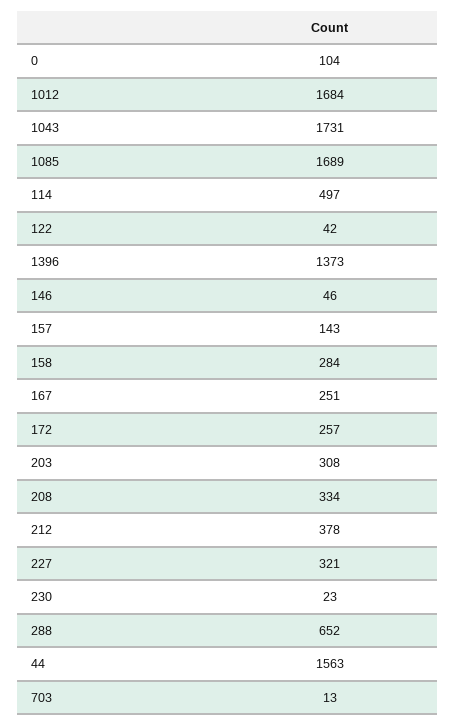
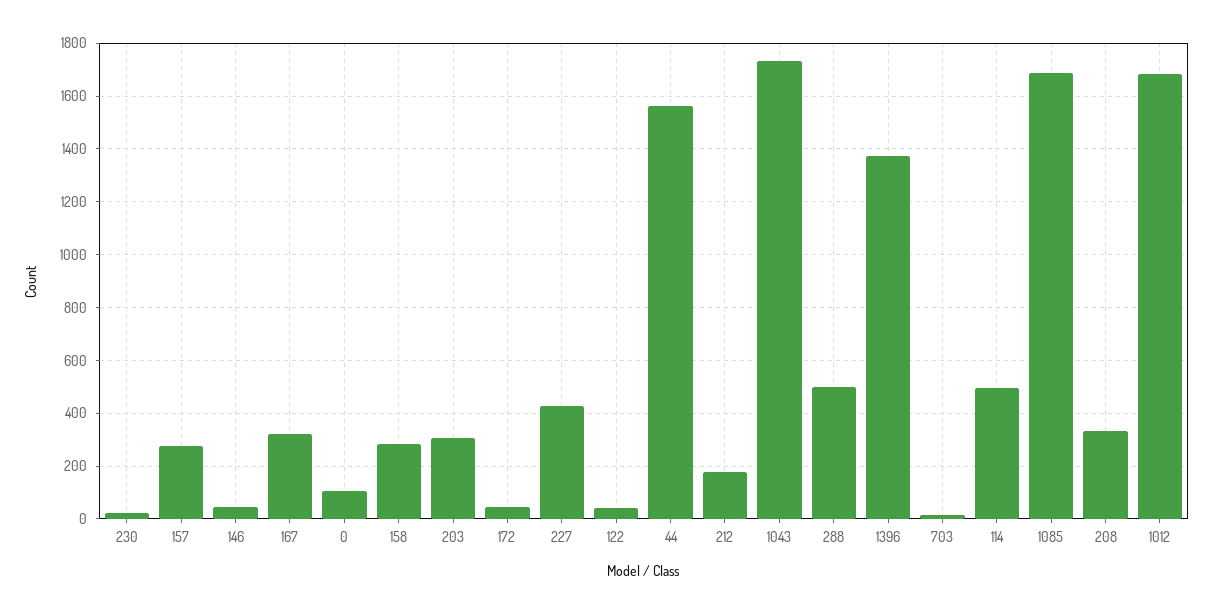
  {
    "0": 104,
    "1012": 1684,
    "1043": 1731,
    "1085": 1689,
    "114": 497,
    "122": 42,
    "1396": 1373,
    "146": 46,
-   "157": 143,
+   "157": 275,
    "158": 284,
-   "167": 251,
+   "167": 325,
-   "172": 257,
+   "172": 50,
    "203": 308,
    "208": 334,
-   "212": 378,
+   "212": 175,
-   "227": 321,
+   "227": 425,
    "230": 23,
-   "288": 652,
+   "288": 500,
    "44": 1563,
    "703": 13
  }

